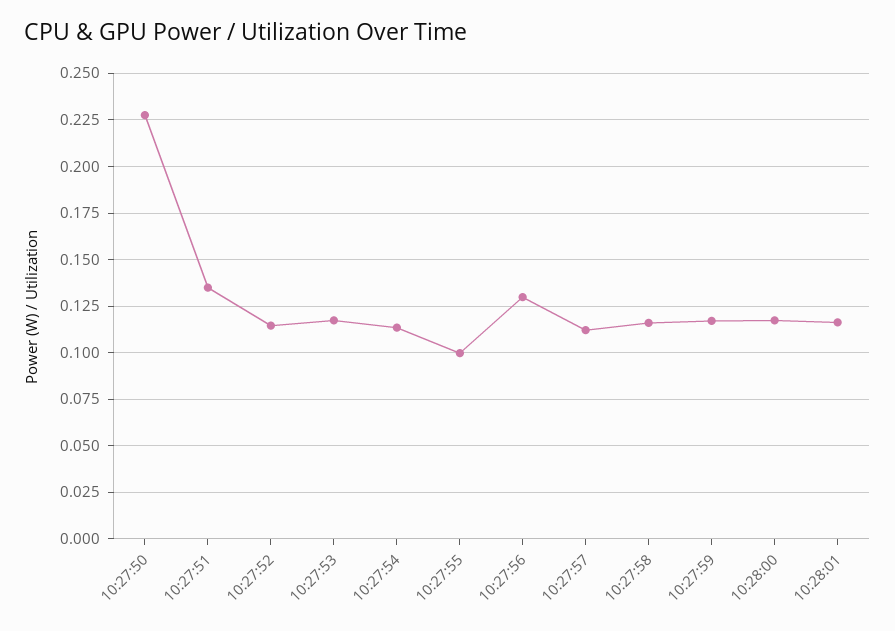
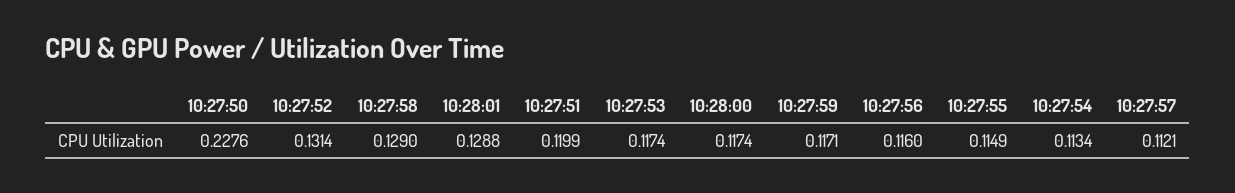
  {
    "10:27:50": 0.2276,
-   "10:27:51": 0.135,
+   "10:27:51": 0.1199,
-   "10:27:52": 0.115,
+   "10:27:52": 0.1314,
    "10:27:53": 0.1174,
    "10:27:54": 0.1134,
-   "10:27:55": 0.1,
+   "10:27:55": 0.1149,
-   "10:27:56": 0.13,
+   "10:27:56": 0.116,
    "10:27:57": 0.1121,
-   "10:27:58": 0.115,
+   "10:27:58": 0.129,
    "10:27:59": 0.1171,
    "10:28:00": 0.1174,
-   "10:28:01": 0.115
+   "10:28:01": 0.1288
  }

